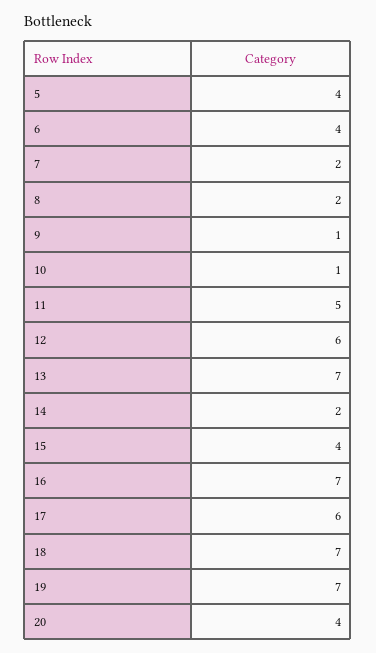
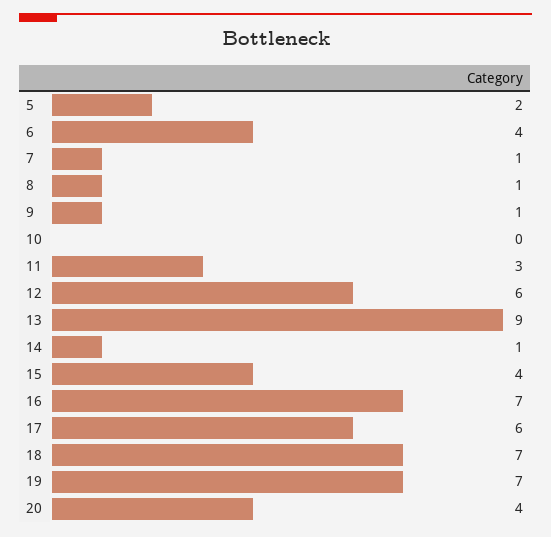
  {
-   "5": 4,
+   "5": 2,
    "6": 4,
-   "7": 2,
+   "7": 1,
-   "8": 2,
+   "8": 1,
    "9": 1,
-   "10": 1,
+   "10": 0,
-   "11": 5,
+   "11": 3,
    "12": 6,
-   "13": 7,
+   "13": 9,
-   "14": 2,
+   "14": 1,
    "15": 4,
    "16": 7,
    "17": 6,
    "18": 7,
    "19": 7,
    "20": 4
  }

